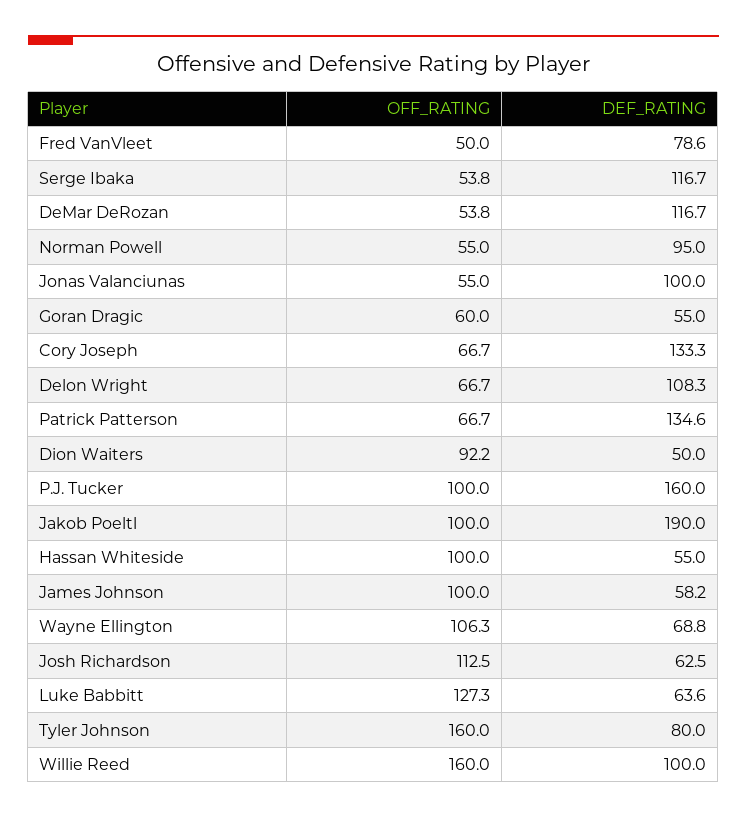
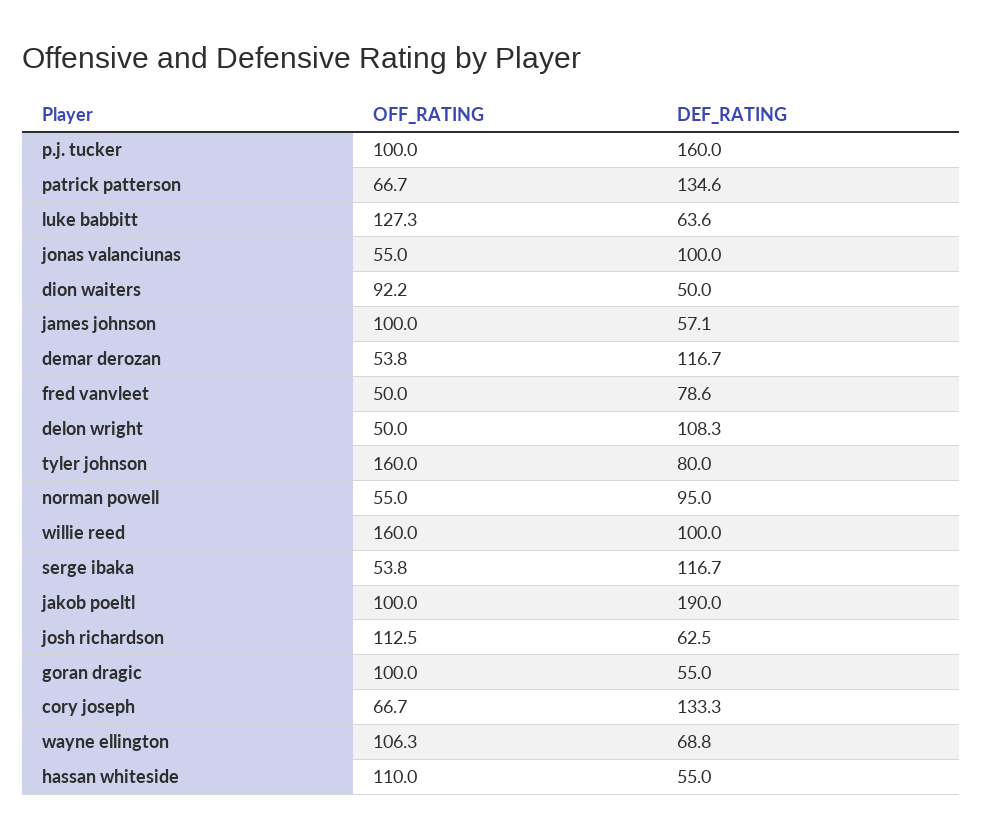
  {
    "OFF_RATING": {
      "Fred VanVleet": 50,
      "Serge Ibaka": 53.8,
      "DeMar DeRozan": 53.8,
      "Norman Powell": 55,
      "Jonas Valanciunas": 55,
-     "Goran Dragic": 60,
+     "Goran Dragic": 100,
      "Cory Joseph": 66.7,
-     "Delon Wright": 66.7,
+     "Delon Wright": 50,
      "Patrick Patterson": 66.7,
      "Dion Waiters": 92.2,
      "P.J. Tucker": 100,
      "Jakob Poeltl": 100,
-     "Hassan Whiteside": 100,
+     "Hassan Whiteside": 110,
      "James Johnson": 100,
      "Wayne Ellington": 106.3,
      "Josh Richardson": 112.5,
      "Luke Babbitt": 127.3,
      "Tyler Johnson": 160,
      "Willie Reed": 160
    },
    "DEF_RATING": {
      "Fred VanVleet": 78.6,
      "Serge Ibaka": 116.7,
      "DeMar DeRozan": 116.7,
      "Norman Powell": 95,
      "Jonas Valanciunas": 100,
      "Goran Dragic": 55,
      "Cory Joseph": 133.3,
      "Delon Wright": 108.3,
      "Patrick Patterson": 134.6,
      "Dion Waiters": 50,
      "P.J. Tucker": 160,
      "Jakob Poeltl": 190,
      "Hassan Whiteside": 55,
-     "James Johnson": 58.2,
+     "James Johnson": 57.1,
      "Wayne Ellington": 68.8,
      "Josh Richardson": 62.5,
      "Luke Babbitt": 63.6,
      "Tyler Johnson": 80,
      "Willie Reed": 100
    }
  }

